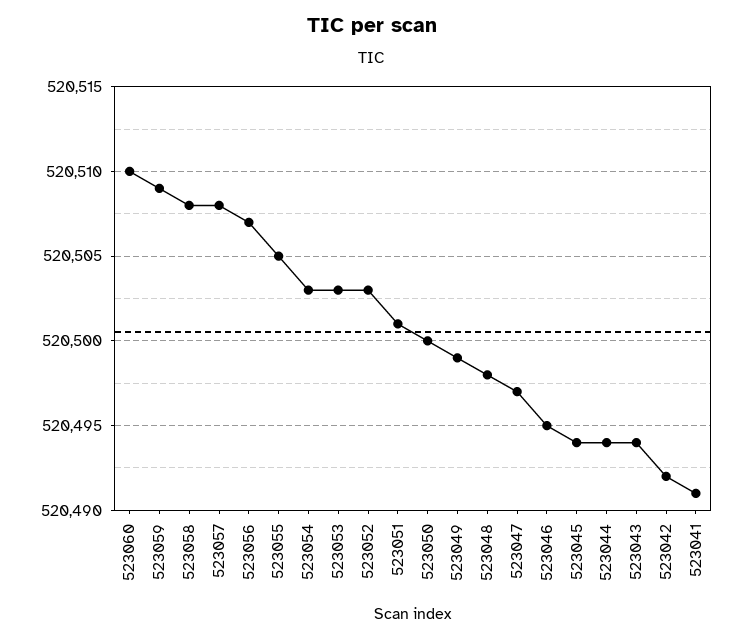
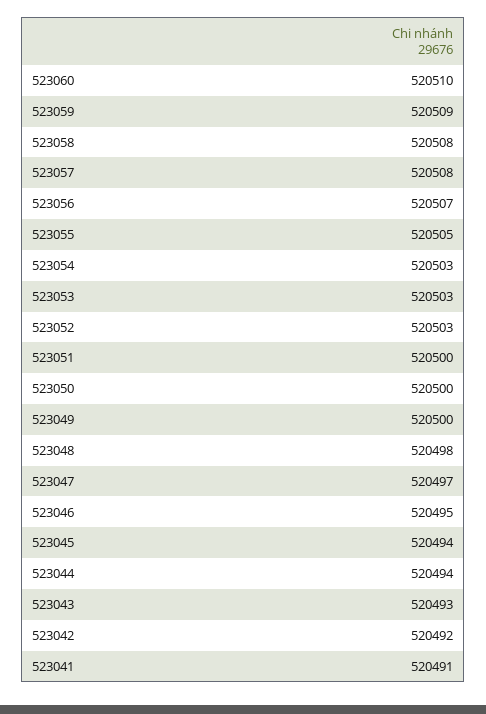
  {
    "523060": 520510,
    "523059": 520509,
    "523058": 520508,
    "523057": 520508,
    "523056": 520507,
    "523055": 520505,
    "523054": 520503,
    "523053": 520503,
    "523052": 520503,
-   "523051": 520501,
+   "523051": 520500,
    "523050": 520500,
-   "523049": 520499,
+   "523049": 520500,
    "523048": 520498,
    "523047": 520497,
    "523046": 520495,
    "523045": 520494,
    "523044": 520494,
-   "523043": 520494,
+   "523043": 520493,
    "523042": 520492,
    "523041": 520491
  }

